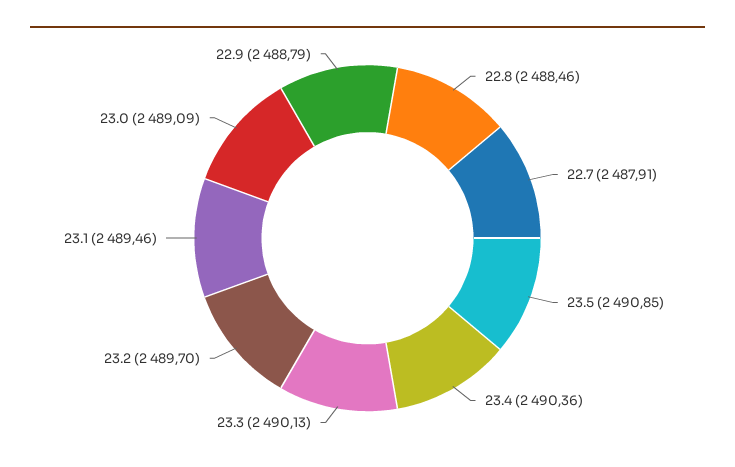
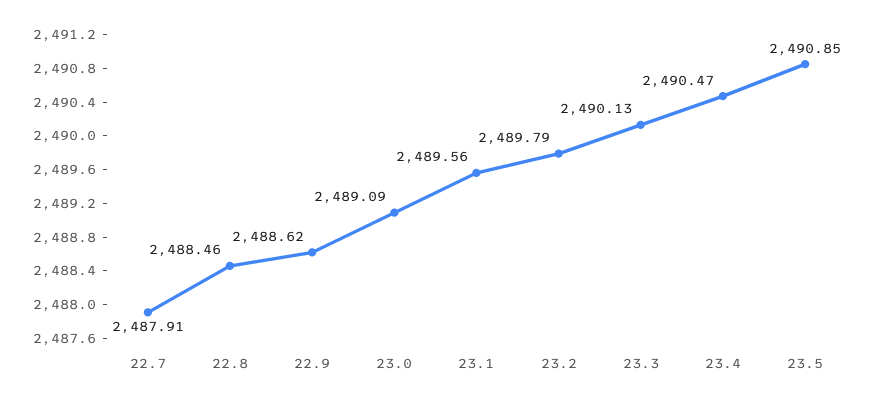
  {
    "22.8": 2488.46,
    "22.7": 2487.91,
    "23.5": 2490.85,
-   "23.4": 2490.36,
+   "23.4": 2490.47,
    "23.3": 2490.13,
-   "23.2": 2489.7,
+   "23.2": 2489.79,
-   "23.1": 2489.46,
+   "23.1": 2489.56,
    "23.0": 2489.09,
-   "22.9": 2488.79
+   "22.9": 2488.62
  }

